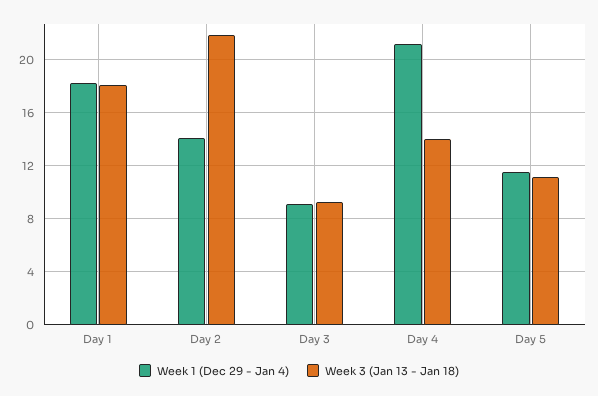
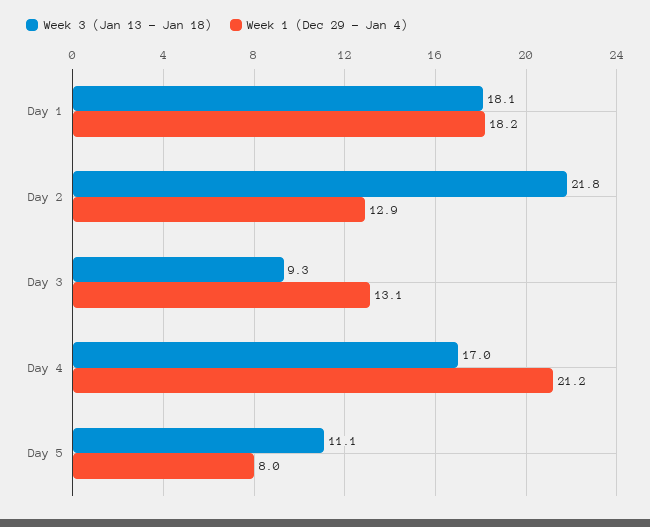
  {
    "Week 1 (Dec 29 - Jan 4)": {
      "Day 1": 18.2,
-     "Day 2": 14,
+     "Day 2": 12.9,
-     "Day 3": 9,
+     "Day 3": 13.1,
      "Day 4": 21.2,
-     "Day 5": 11.5
+     "Day 5": 8
    },
    "Week 3 (Jan 13 - Jan 18)": {
      "Day 1": 18.1,
      "Day 2": 21.8,
      "Day 3": 9.3,
-     "Day 4": 14,
+     "Day 4": 17,
      "Day 5": 11.1
    }
  }

